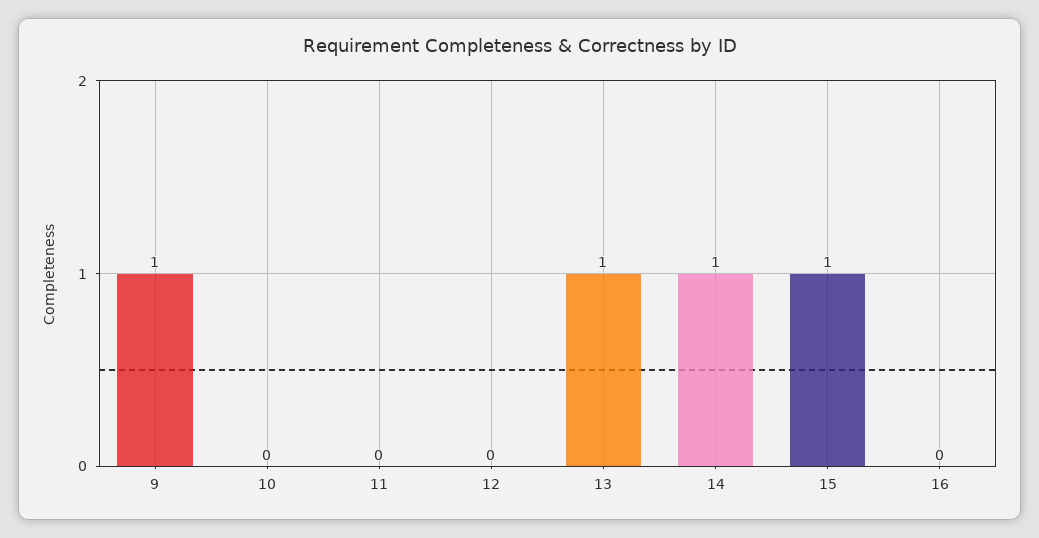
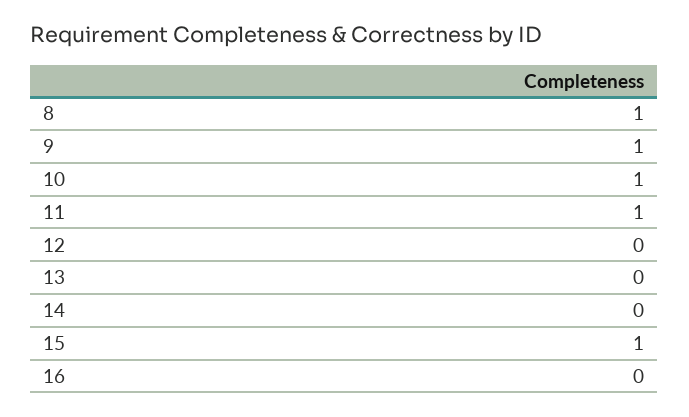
  {
    "9": 1,
-   "10": 0,
+   "10": 1,
-   "11": 0,
+   "11": 1,
    "12": 0,
-   "13": 1,
+   "13": 0,
-   "14": 1,
+   "14": 0,
    "15": 1,
-   "16": 0
+   "16": 0,
+   "8": 1
  }

